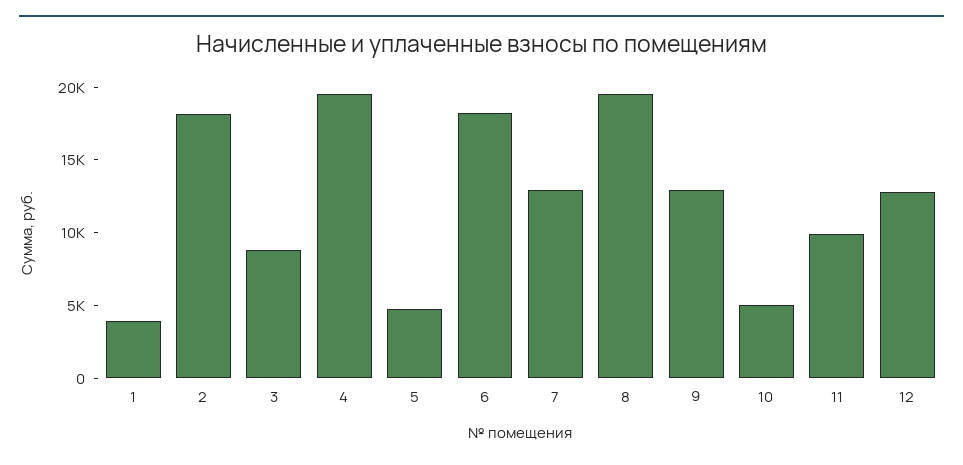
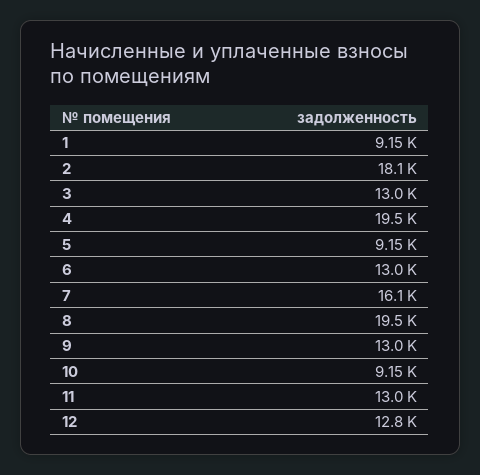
  {
-   "1": 4000,
+   "1": 9150,
    "2": 18100,
-   "3": 9000,
+   "3": 13000,
    "4": 19500,
-   "5": 5000,
+   "5": 9150,
-   "6": 18000,
+   "6": 13000,
-   "7": 13000,
+   "7": 16100,
    "8": 19500,
    "9": 13000,
-   "10": 5000,
+   "10": 9150,
-   "11": 10000,
+   "11": 13000,
    "12": 12800
  }

